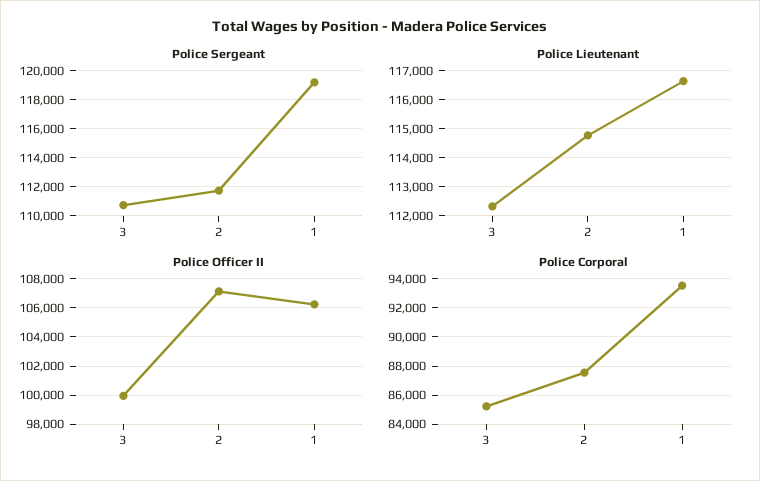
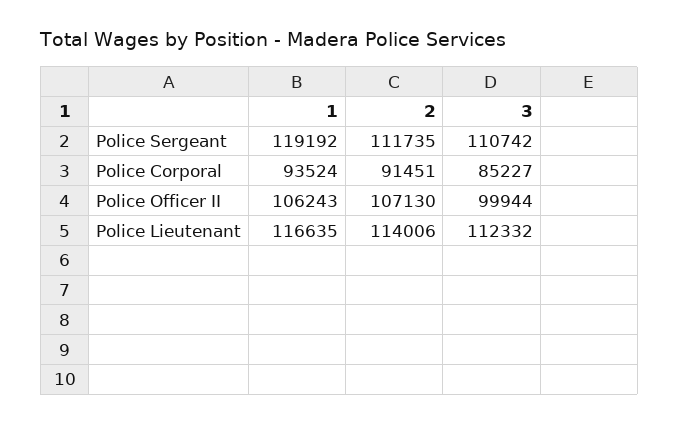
  {
    "Police Sergeant": {
      "3": 110742,
      "2": 111735,
      "1": 119192
    },
    "Police Lieutenant": {
      "3": 112332,
-     "2": 114750,
+     "2": 114006,
      "1": 116635
    },
    "Police Officer II": {
      "3": 99944,
      "2": 107130,
      "1": 106243
    },
    "Police Corporal": {
      "3": 85227,
-     "2": 87500,
+     "2": 91451,
      "1": 93524
    }
  }

